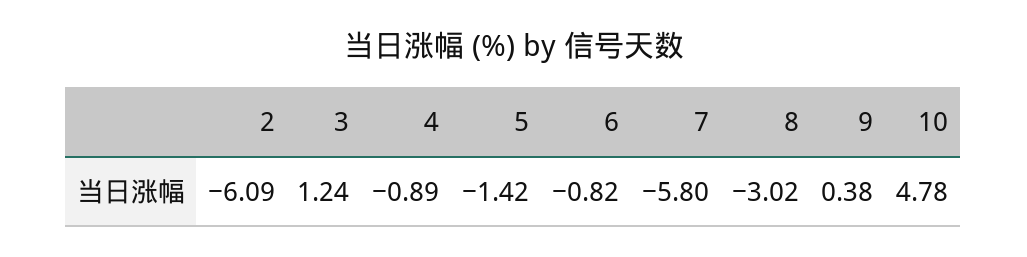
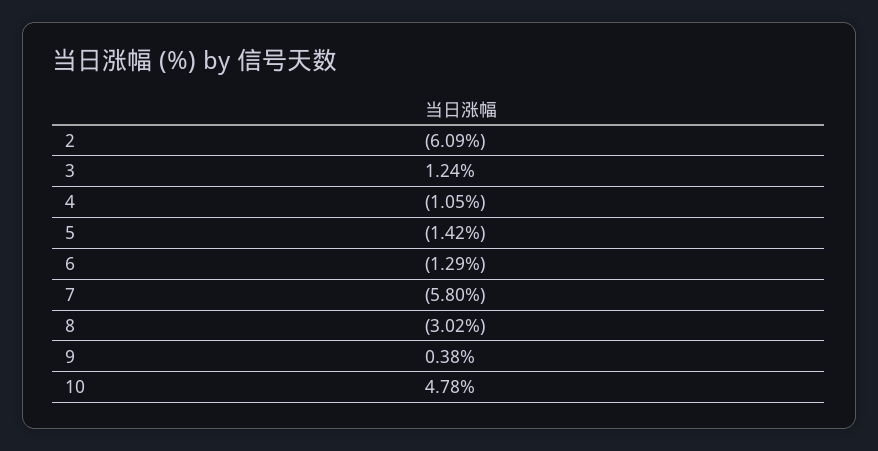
  {
    "2": -6.09,
    "3": 1.24,
-   "4": -0.89,
+   "4": -1.05,
    "5": -1.42,
-   "6": -0.82,
+   "6": -1.29,
    "7": -5.8,
    "8": -3.02,
    "9": 0.38,
    "10": 4.78
  }

